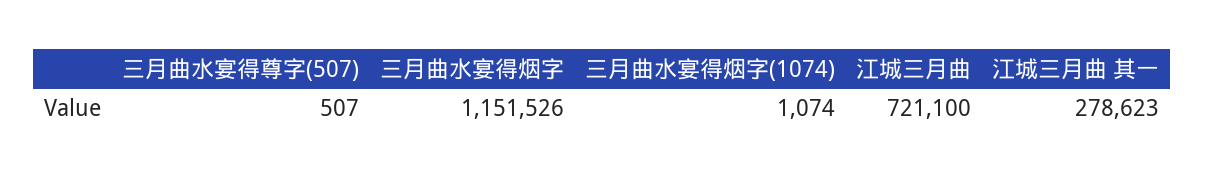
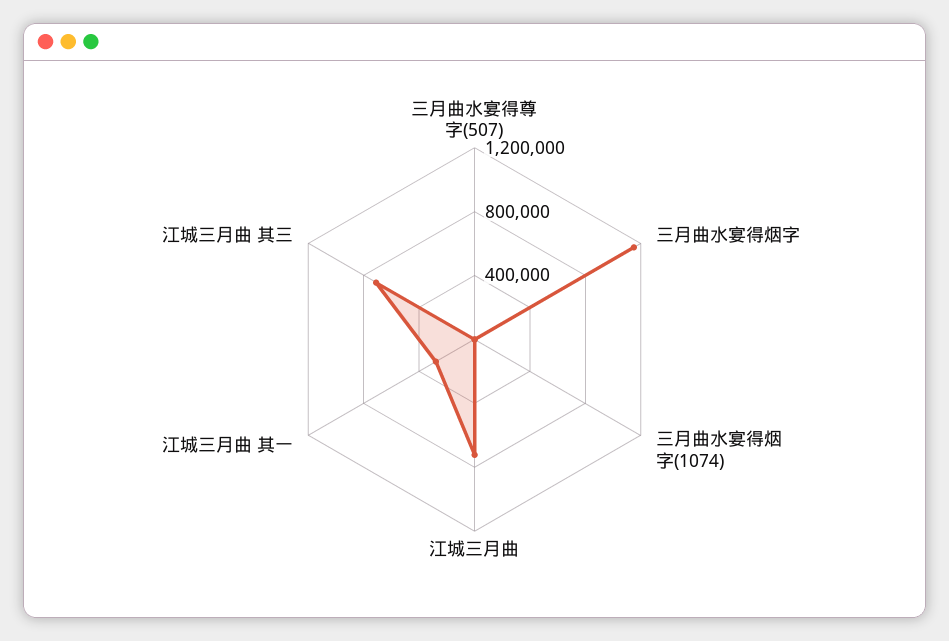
  {
    "三月曲水宴得尊字(507)": 507,
    "三月曲水宴得烟字": 1151526,
    "三月曲水宴得烟字(1074)": 1074,
    "江城三月曲": 721100,
-   "江城三月曲 其一": 278623
+   "江城三月曲 其一": 278623,
+   "江城三月曲 其三": 700000
  }

